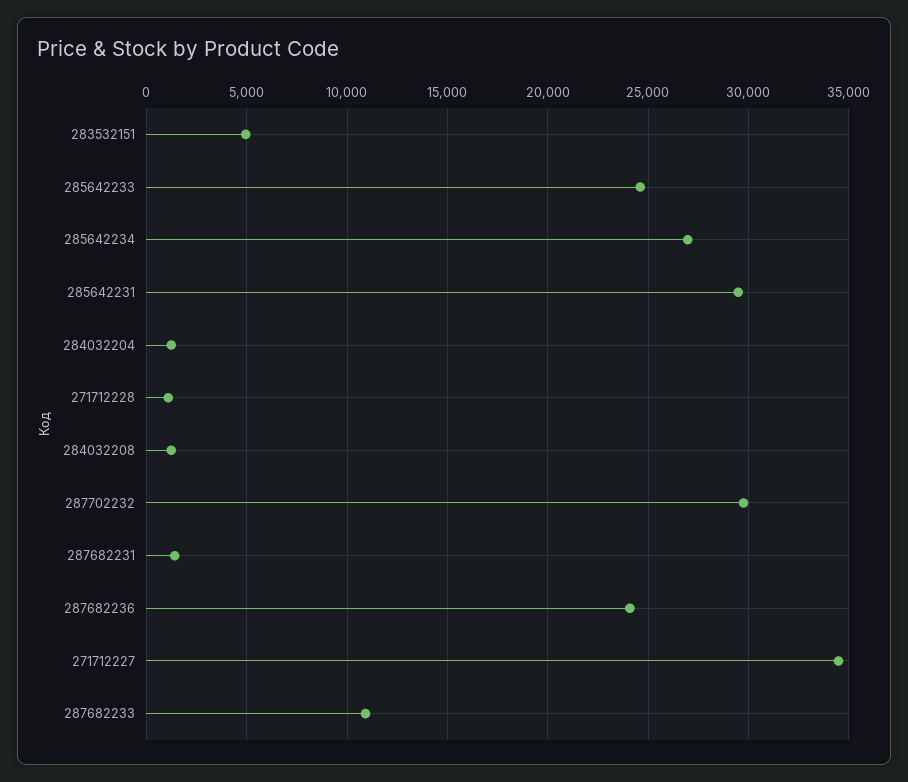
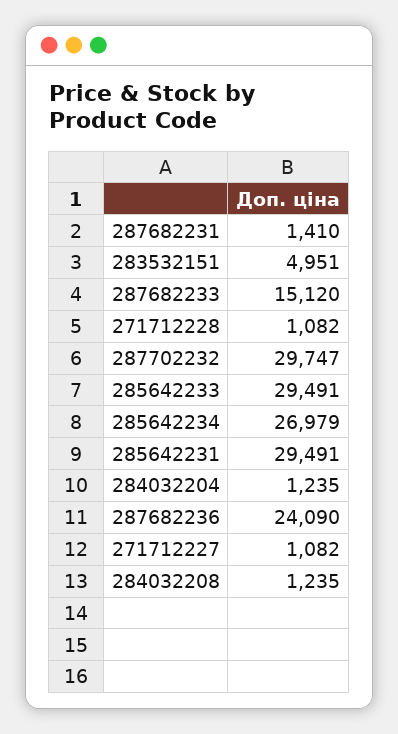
  {
    "283532151": 4951,
-   "285642233": 24500,
+   "285642233": 29491,
    "285642234": 26979,
    "285642231": 29491,
    "284032204": 1235,
    "271712228": 1082,
    "284032208": 1235,
    "287702232": 29747,
    "287682231": 1410,
    "287682236": 24090,
-   "271712227": 34500,
+   "271712227": 1082,
-   "287682233": 11000
+   "287682233": 15120
  }

